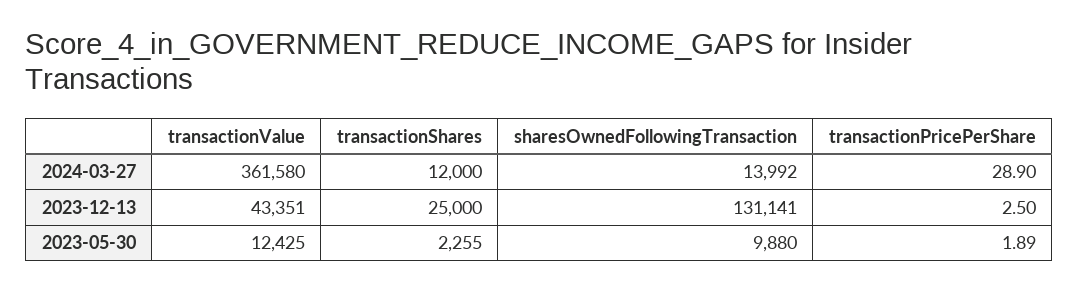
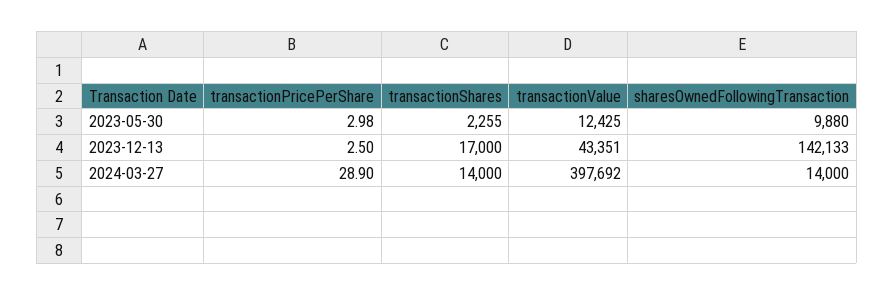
  {
    "transactionValue": {
-     "2024-03-27": 361580,
+     "2024-03-27": 397692,
      "2023-12-13": 43351,
      "2023-05-30": 12425
    },
    "transactionShares": {
-     "2024-03-27": 12000,
+     "2024-03-27": 14000,
-     "2023-12-13": 25000,
+     "2023-12-13": 17000,
      "2023-05-30": 2255
    },
    "sharesOwnedFollowingTransaction": {
-     "2024-03-27": 13992,
+     "2024-03-27": 14000,
-     "2023-12-13": 131141,
+     "2023-12-13": 142133,
      "2023-05-30": 9880
    },
    "transactionPricePerShare": {
      "2024-03-27": 28.9,
      "2023-12-13": 2.5,
-     "2023-05-30": 1.89
+     "2023-05-30": 2.98
    }
  }

